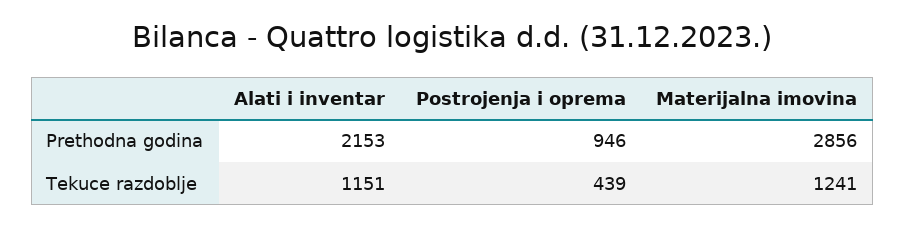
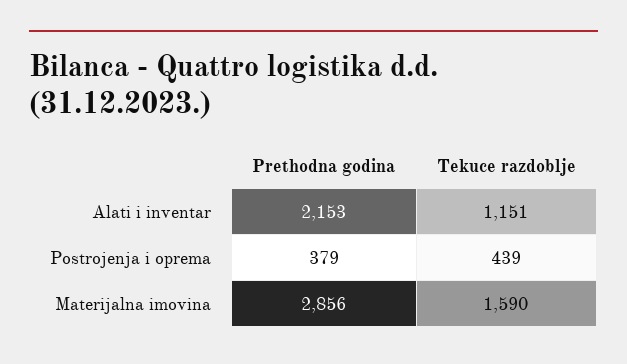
  {
    "Alati i inventar": {
      "Prethodna godina": 2153,
      "Tekuce razdoblje": 1151
    },
    "Postrojenja i oprema": {
-     "Prethodna godina": 946,
+     "Prethodna godina": 379,
      "Tekuce razdoblje": 439
    },
    "Materijalna imovina": {
      "Prethodna godina": 2856,
-     "Tekuce razdoblje": 1241
+     "Tekuce razdoblje": 1590
    }
  }

